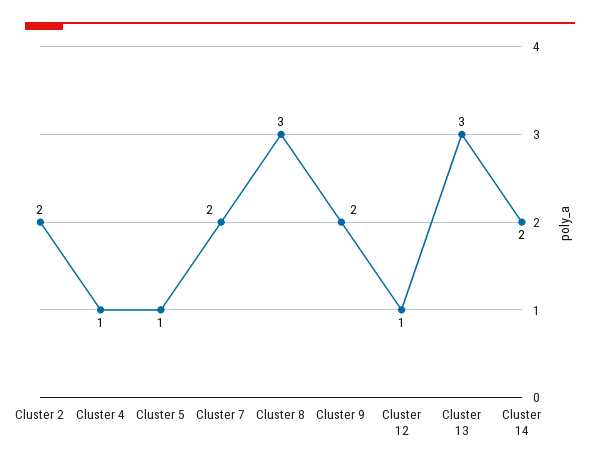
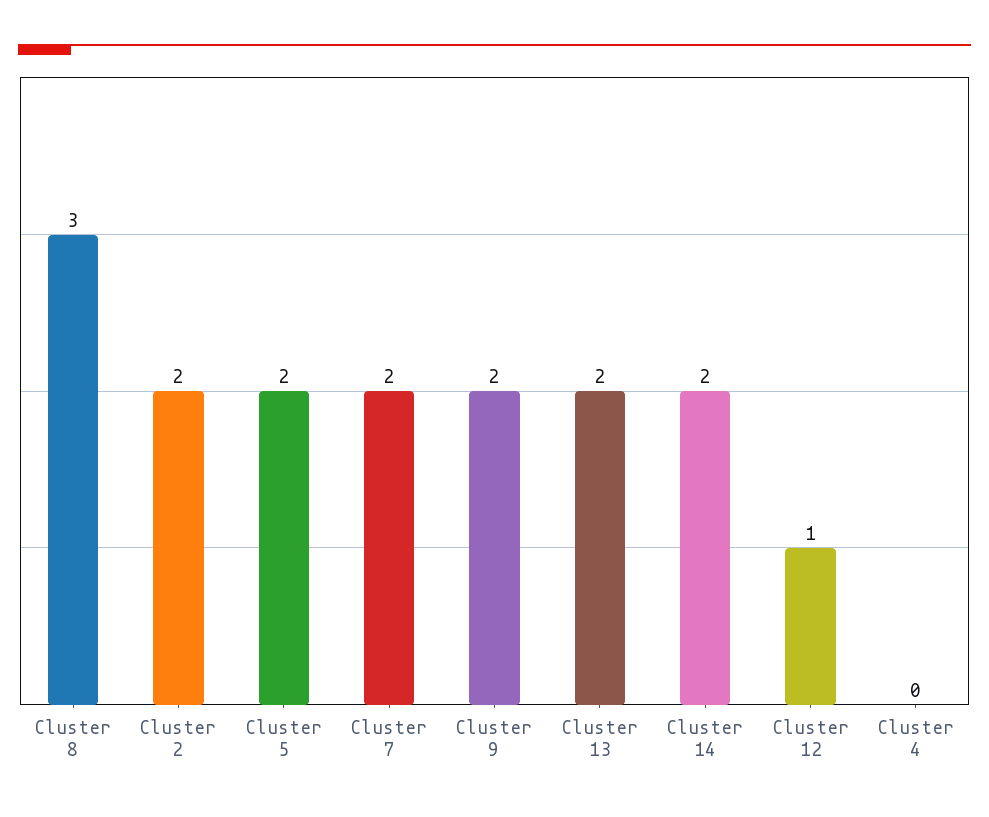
  {
    "Cluster 2": 2,
-   "Cluster 4": 1,
+   "Cluster 4": 0,
-   "Cluster 5": 1,
+   "Cluster 5": 2,
    "Cluster 7": 2,
    "Cluster 8": 3,
    "Cluster 9": 2,
    "Cluster 12": 1,
-   "Cluster 13": 3,
+   "Cluster 13": 2,
    "Cluster 14": 2
  }

